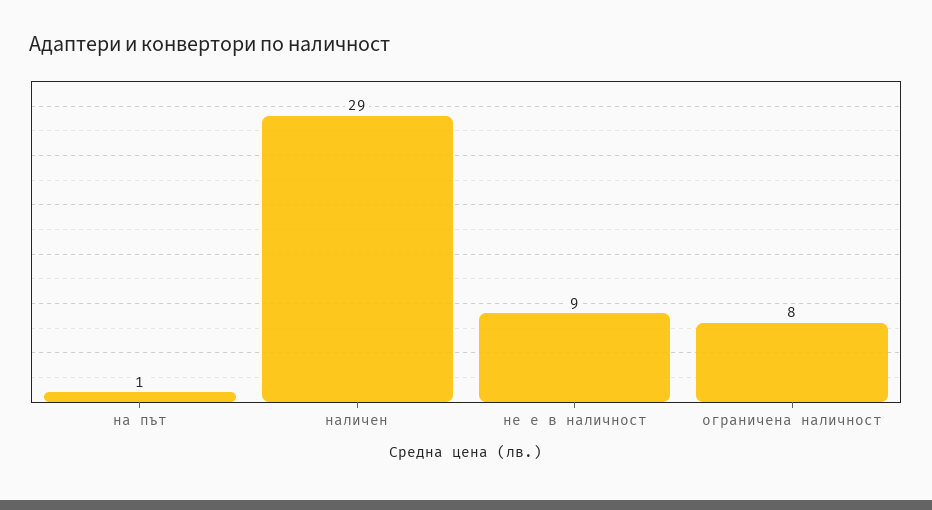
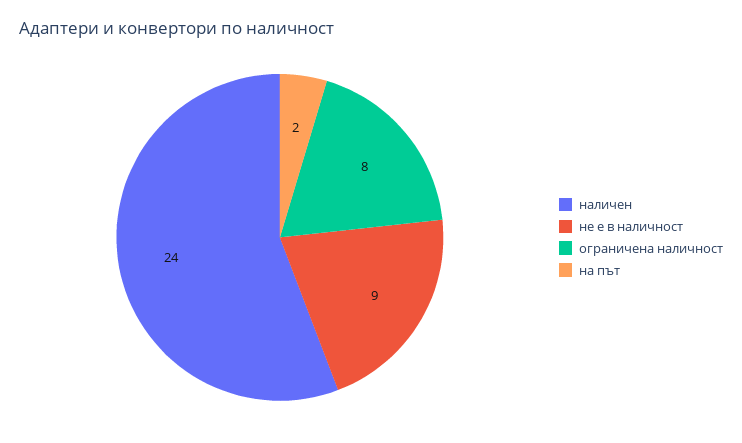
  {
-   "на път": 1,
+   "на път": 2,
-   "наличен": 29,
+   "наличен": 24,
    "не е в наличност": 9,
    "ограничена наличност": 8
  }

